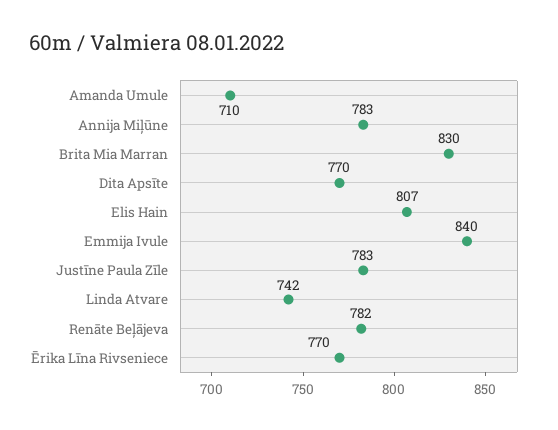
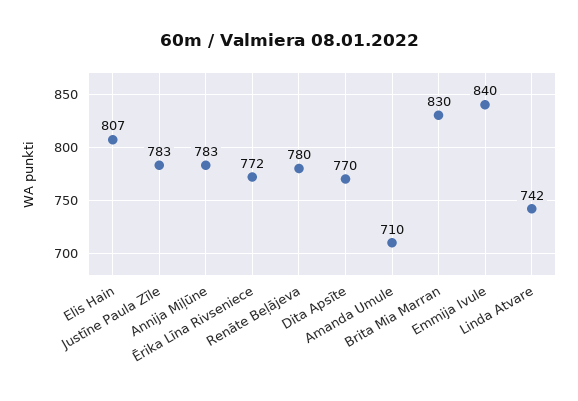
  {
    "Amanda Umule": 710,
    "Annija Miļūne": 783,
    "Brita Mia Marran": 830,
    "Dita Apsīte": 770,
    "Elis Hain": 807,
    "Emmija Ivule": 840,
    "Justīne Paula Zīle": 783,
    "Linda Atvare": 742,
-   "Renāte Beļājeva": 782,
+   "Renāte Beļājeva": 780,
-   "Ērika Līna Rivseniece": 770
+   "Ērika Līna Rivseniece": 772
  }

